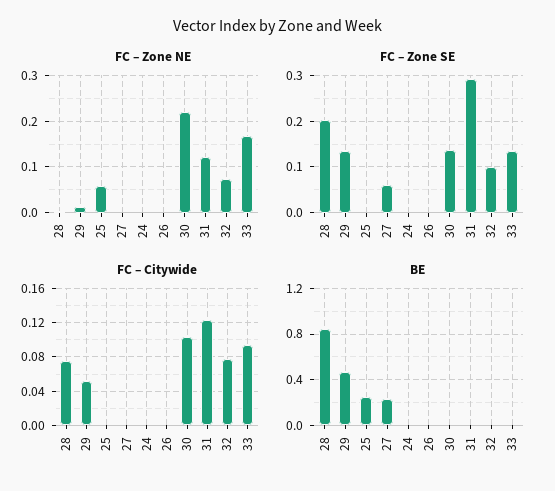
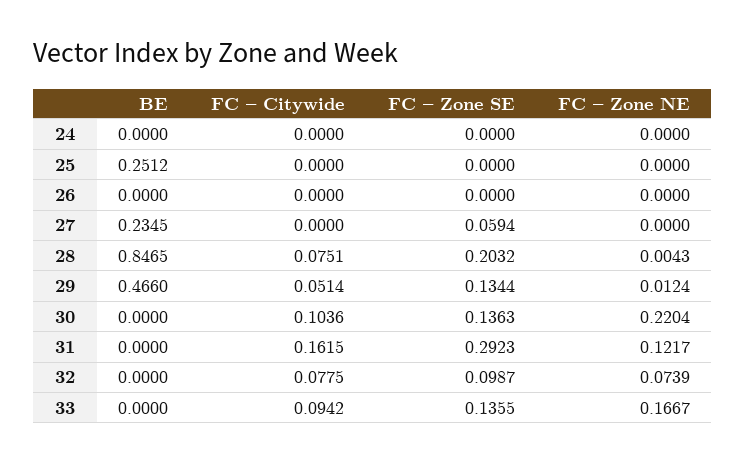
  {
    "FC – Zone NE": {
      "28": 0.0043,
      "29": 0.0124,
-     "25": 0.06,
+     "25": 0,
      "27": 0,
      "24": 0,
      "26": 0,
      "30": 0.2204,
      "31": 0.1217,
      "32": 0.0739,
      "33": 0.1667
    },
    "FC – Zone SE": {
      "28": 0.2032,
      "29": 0.1344,
      "25": 0,
      "27": 0.0594,
      "24": 0,
      "26": 0,
      "30": 0.1363,
      "31": 0.2923,
      "32": 0.0987,
      "33": 0.1355
    },
    "FC – Citywide": {
      "28": 0.0751,
      "29": 0.0514,
      "25": 0,
      "27": 0,
      "24": 0,
      "26": 0,
      "30": 0.1036,
-     "31": 0.12,
+     "31": 0.1615,
      "32": 0.0775,
      "33": 0.0942
    },
    "BE": {
      "28": 0.8465,
      "29": 0.466,
      "25": 0.2512,
      "27": 0.2345,
      "24": 0,
      "26": 0,
      "30": 0,
      "31": 0,
      "32": 0,
      "33": 0
    }
  }

